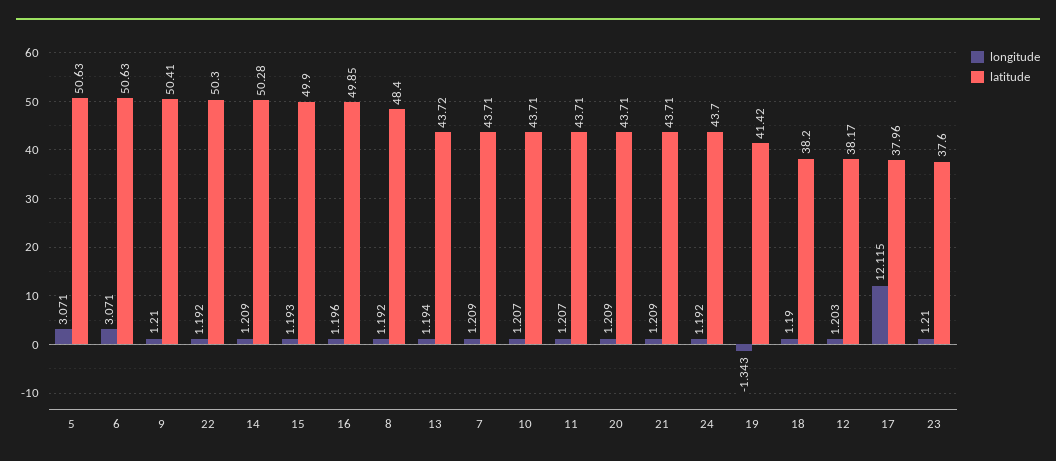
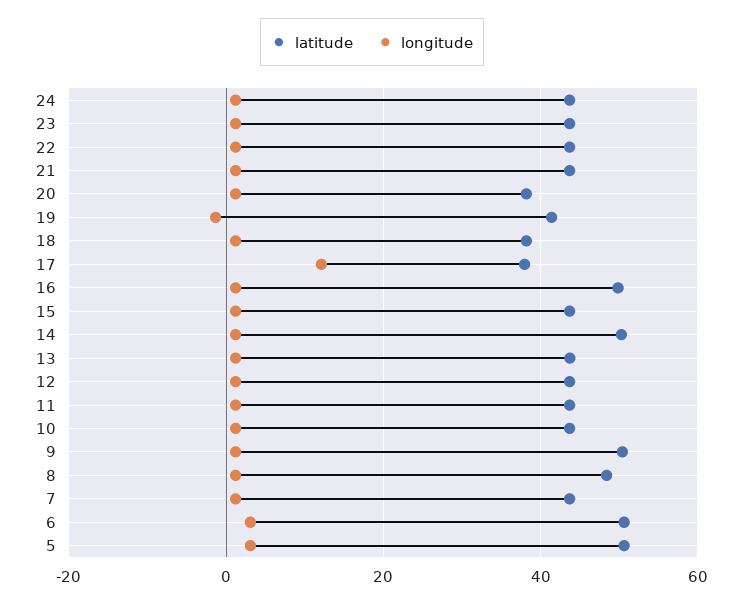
  {
    "longitude": {
      "5": 3.071,
      "6": 3.071,
      "9": 1.21,
      "22": 1.192,
      "14": 1.209,
      "15": 1.193,
      "16": 1.196,
      "8": 1.192,
      "13": 1.194,
      "7": 1.209,
      "10": 1.207,
      "11": 1.207,
      "20": 1.209,
      "21": 1.209,
      "24": 1.192,
      "19": -1.343,
      "18": 1.19,
      "12": 1.203,
      "17": 12.115,
      "23": 1.21
    },
    "latitude": {
      "5": 50.63,
      "6": 50.63,
      "9": 50.41,
-     "22": 50.3,
+     "22": 44,
      "14": 50.28,
-     "15": 49.9,
+     "15": 44,
      "16": 49.85,
      "8": 48.4,
      "13": 43.72,
      "7": 43.71,
      "10": 43.71,
      "11": 43.71,
-     "20": 43.71,
+     "20": 38,
      "21": 43.71,
      "24": 43.7,
      "19": 41.42,
      "18": 38.2,
-     "12": 38.17,
+     "12": 44,
      "17": 37.96,
-     "23": 37.6
+     "23": 44
    }
  }

